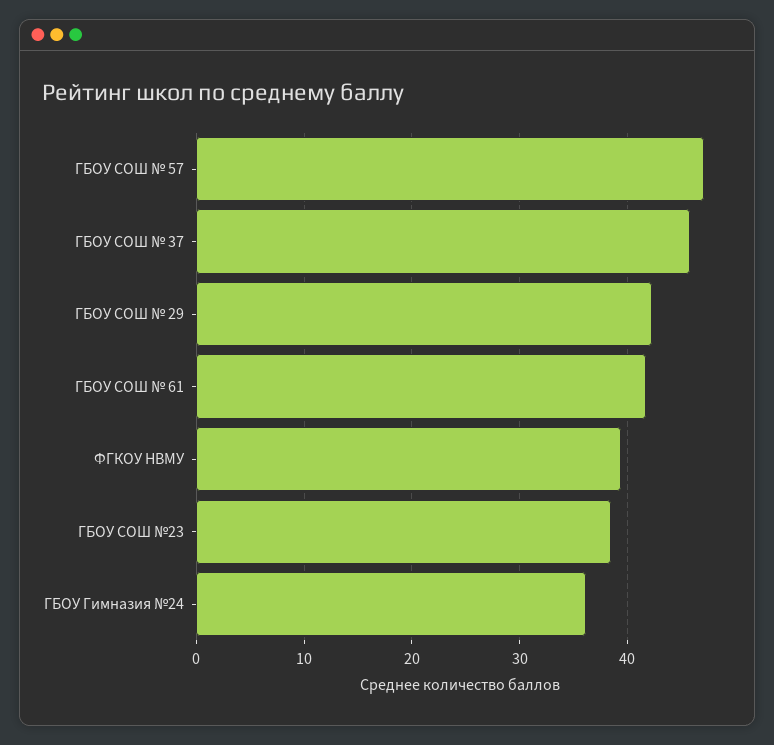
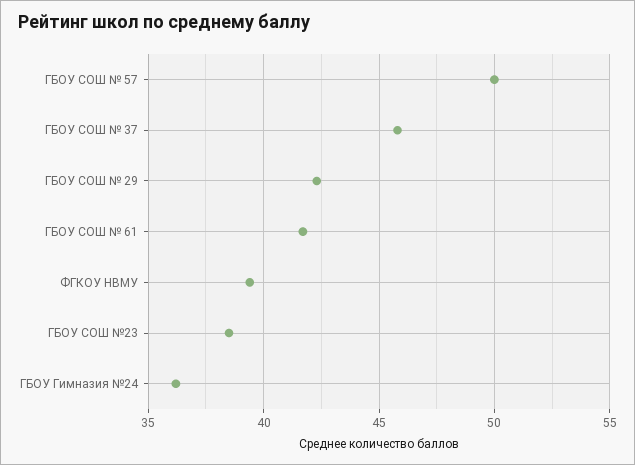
  {
-   "ГБОУ СОШ № 57": 47,
+   "ГБОУ СОШ № 57": 50,
    "ГБОУ СОШ № 37": 46,
    "ГБОУ СОШ № 29": 42.5,
    "ГБОУ СОШ № 61": 41.5,
    "ФГКОУ НВМУ": 39.5,
    "ГБОУ СОШ №23": 38.5,
    "ГБОУ Гимназия №24": 36
  }

